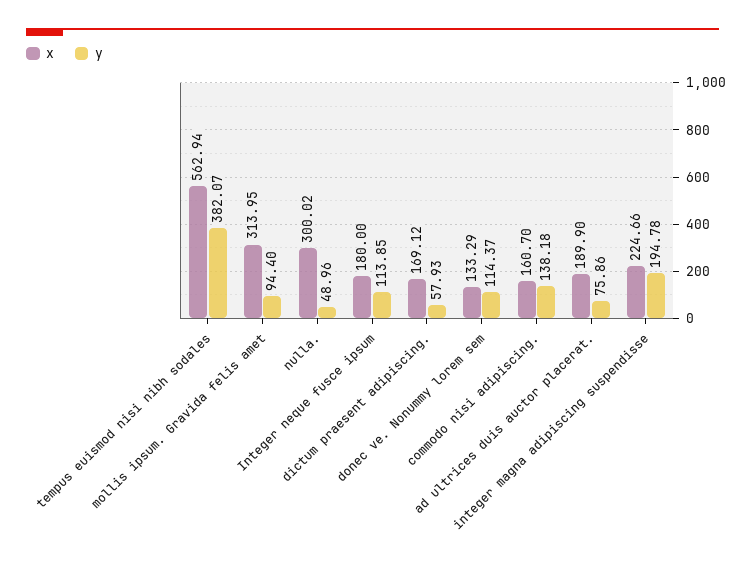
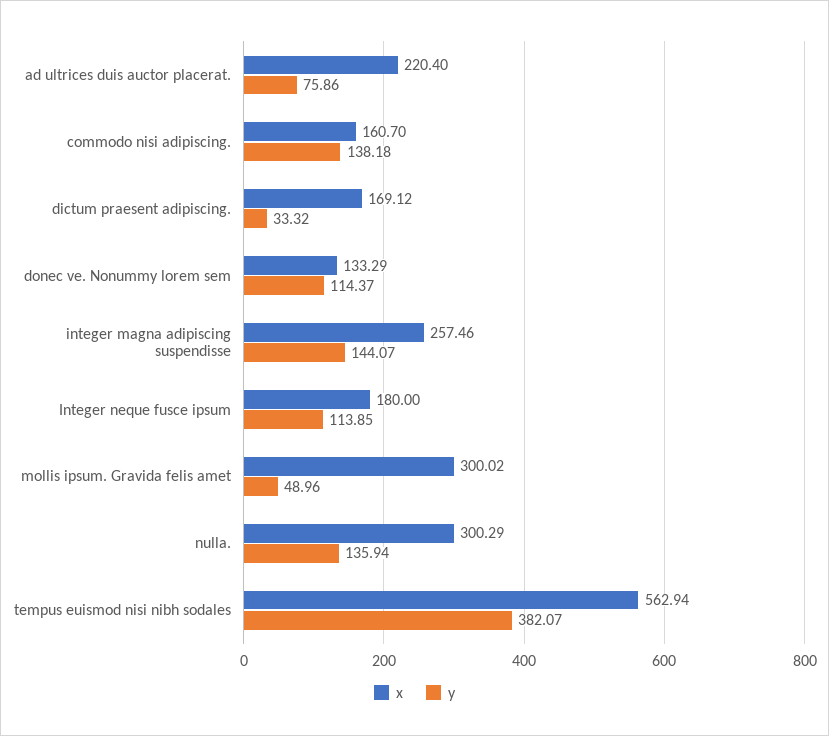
  {
    "x": {
      "tempus euismod nisi nibh sodales": 562.94,
-     "mollis ipsum. Gravida felis amet": 313.95,
+     "mollis ipsum. Gravida felis amet": 300.02,
-     "nulla.": 300.02,
+     "nulla.": 300.29,
      "Integer neque fusce ipsum": 180,
      "dictum praesent adipiscing.": 169.12,
      "donec ve. Nonummy lorem sem": 133.29,
      "commodo nisi adipiscing.": 160.7,
-     "ad ultrices duis auctor placerat.": 189.9,
+     "ad ultrices duis auctor placerat.": 220.4,
-     "integer magna adipiscing suspendisse": 224.66
+     "integer magna adipiscing suspendisse": 257.46
    },
    "y": {
      "tempus euismod nisi nibh sodales": 382.07,
-     "mollis ipsum. Gravida felis amet": 94.4,
+     "mollis ipsum. Gravida felis amet": 48.96,
-     "nulla.": 48.96,
+     "nulla.": 135.94,
      "Integer neque fusce ipsum": 113.85,
-     "dictum praesent adipiscing.": 57.93,
+     "dictum praesent adipiscing.": 33.32,
      "donec ve. Nonummy lorem sem": 114.37,
      "commodo nisi adipiscing.": 138.18,
      "ad ultrices duis auctor placerat.": 75.86,
-     "integer magna adipiscing suspendisse": 194.78
+     "integer magna adipiscing suspendisse": 144.07
    }
  }

